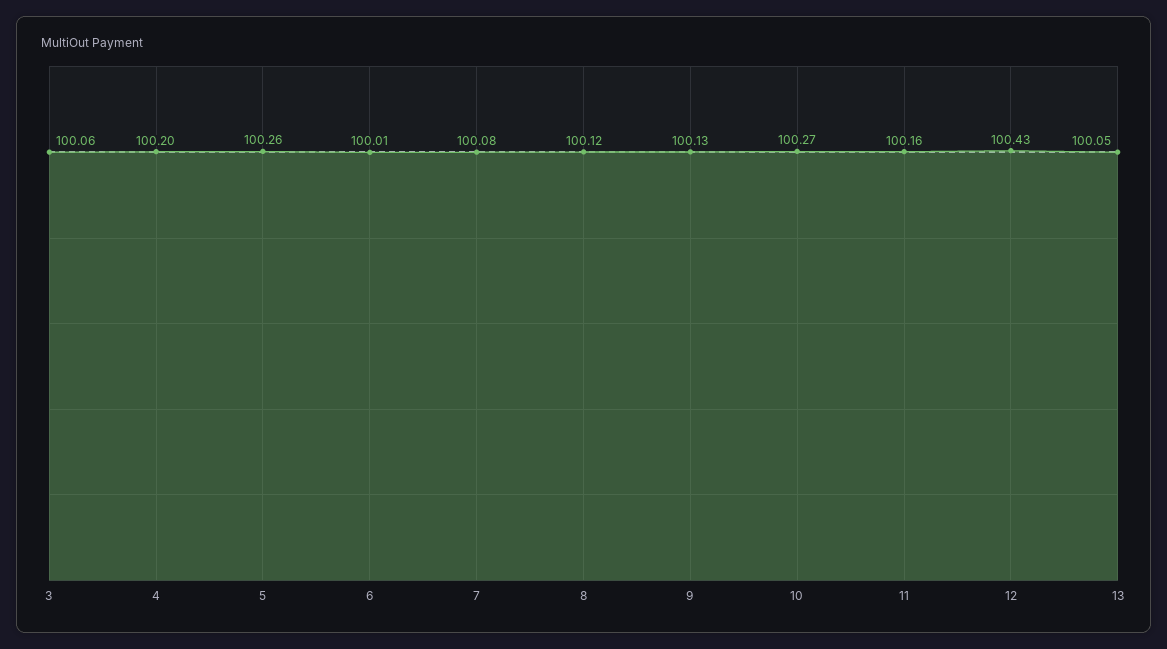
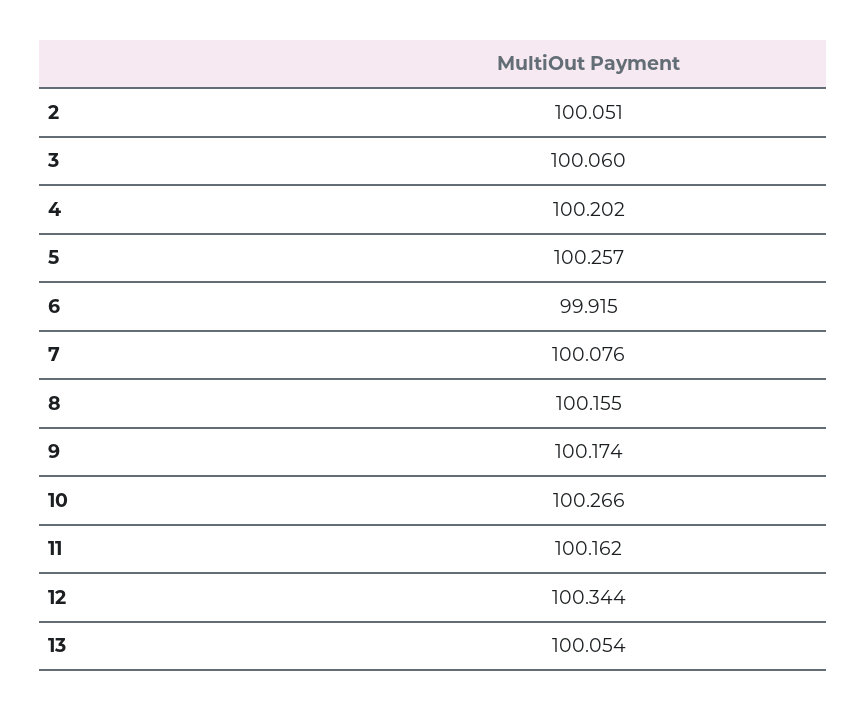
  {
    "3": 100.06,
    "4": 100.202,
    "5": 100.257,
-   "6": 100.01,
+   "6": 99.915,
    "7": 100.076,
-   "8": 100.12,
+   "8": 100.155,
-   "9": 100.13,
+   "9": 100.174,
    "10": 100.266,
    "11": 100.162,
-   "12": 100.43,
+   "12": 100.344,
-   "13": 100.054
+   "13": 100.054,
+   "2": 100.051
  }

